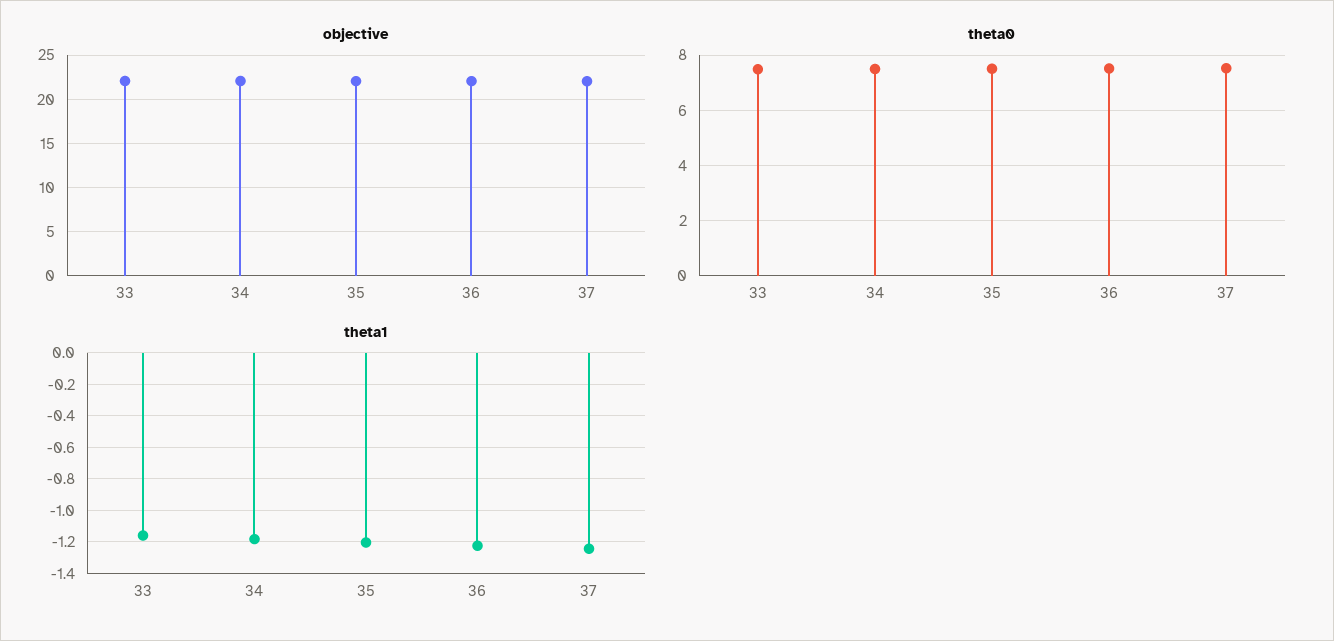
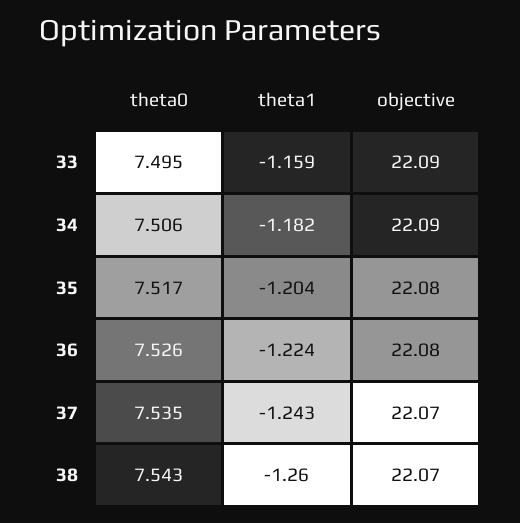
  {
    "objective": {
      "33": 22.09,
      "34": 22.09,
      "35": 22.08,
      "36": 22.08,
-     "37": 22.07
+     "37": 22.07,
+     "38": 22.07
    },
    "theta0": {
      "33": 7.495,
      "34": 7.506,
      "35": 7.517,
      "36": 7.526,
-     "37": 7.535
+     "37": 7.535,
+     "38": 7.543
    },
    "theta1": {
      "33": -1.159,
      "34": -1.182,
      "35": -1.204,
      "36": -1.224,
-     "37": -1.243
+     "37": -1.243,
+     "38": -1.26
    }
  }

